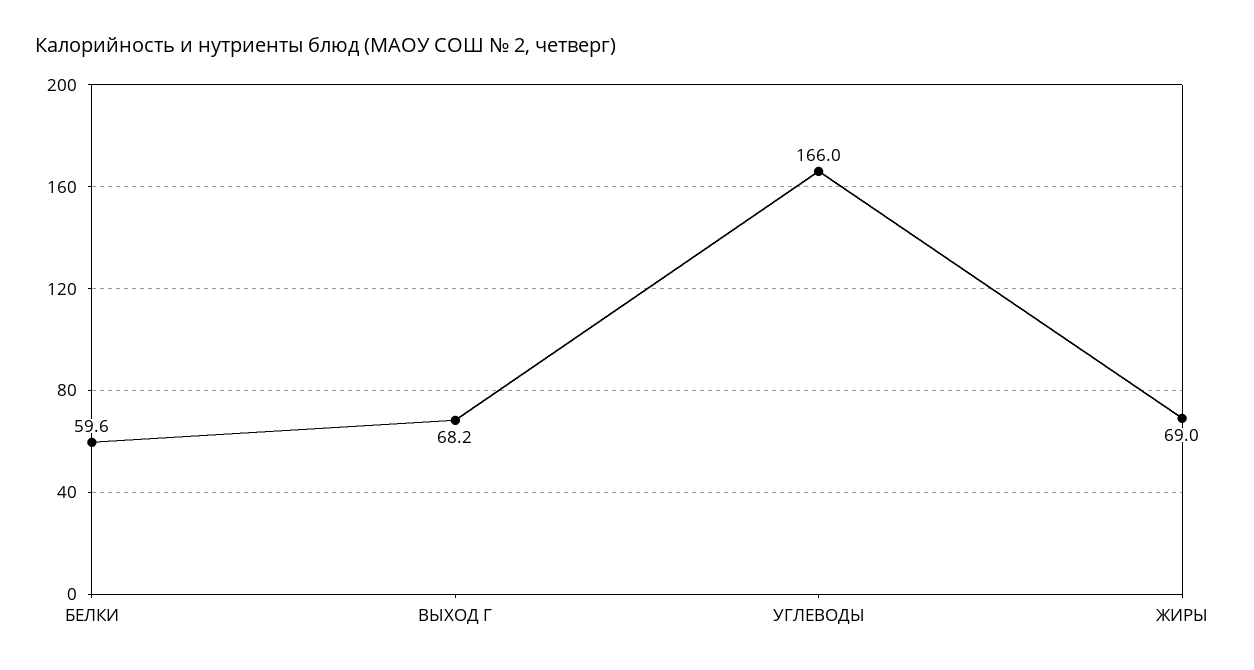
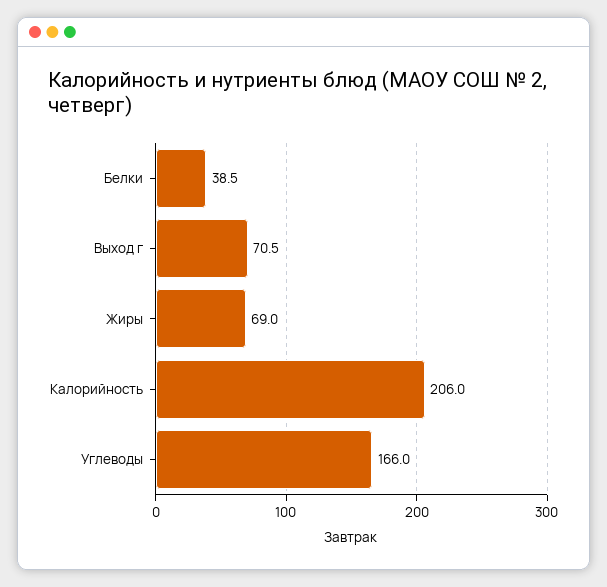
  {
-   "БЕЛКИ": 59.6,
+   "БЕЛКИ": 38.5,
-   "ВЫХОД Г": 68.2,
+   "ВЫХОД Г": 70.5,
    "УГЛЕВОДЫ": 166,
-   "ЖИРЫ": 69
+   "ЖИРЫ": 69,
+   "Калорийность": 206
  }

